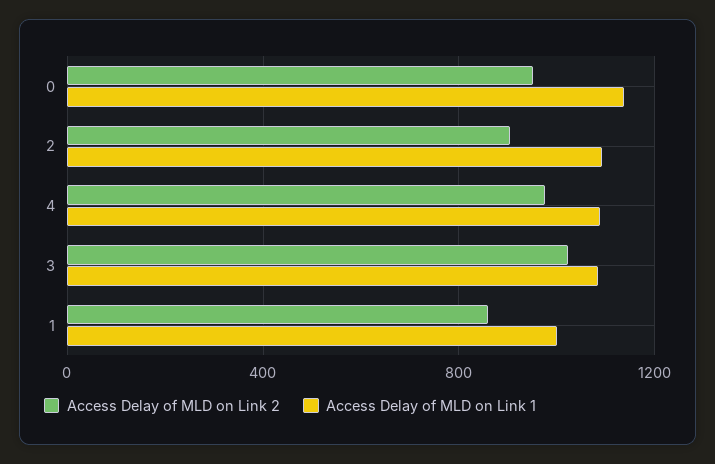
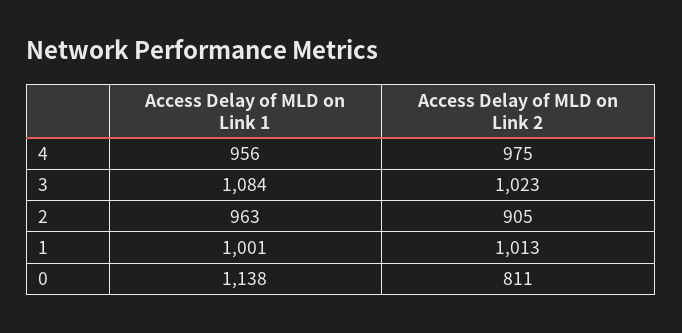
  {
    "Access Delay of MLD on Link 2": {
-     "0": 950,
+     "0": 811,
      "2": 905,
      "4": 975,
      "3": 1023,
-     "1": 850
+     "1": 1013
    },
    "Access Delay of MLD on Link 1": {
      "0": 1138,
-     "2": 1100,
+     "2": 963,
-     "4": 1100,
+     "4": 956,
      "3": 1084,
      "1": 1001
    }
  }

